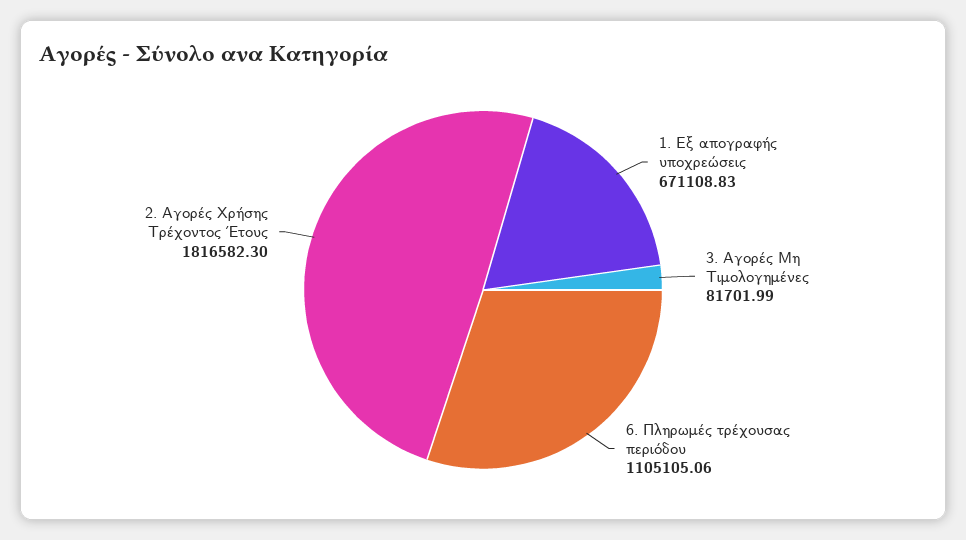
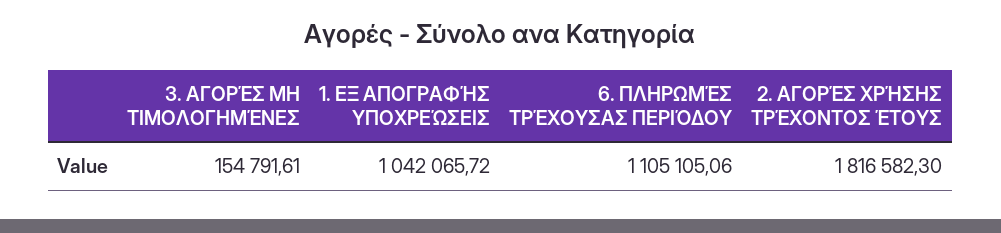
  {
-   "1. Εξ απογραφής υποχρεώσεις": 671108.83,
+   "1. Εξ απογραφής υποχρεώσεις": 1042065.72,
-   "3. Αγορές Μη Τιμολογημένες": 81701.99,
+   "3. Αγορές Μη Τιμολογημένες": 154791.61,
    "6. Πληρωμές τρέχουσας περιόδου": 1105105.06,
    "2. Αγορές Χρήσης Τρέχοντος Έτους": 1816582.3
  }

